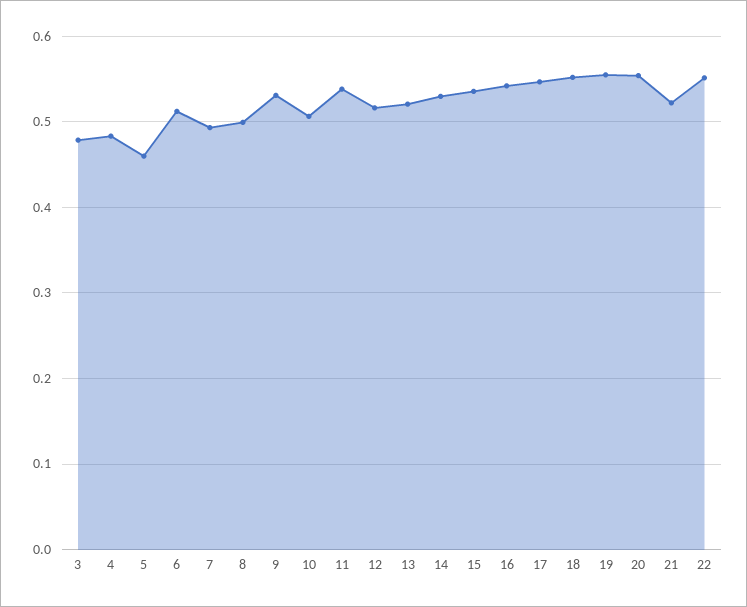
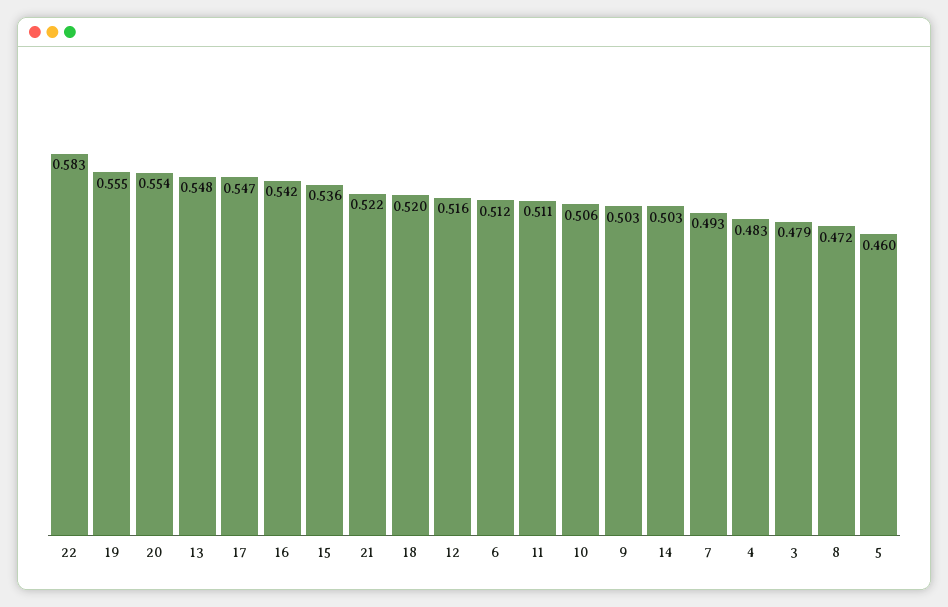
  {
    "3": 0.479,
    "4": 0.483,
    "5": 0.46,
    "6": 0.512,
    "7": 0.493,
-   "8": 0.5,
+   "8": 0.472,
-   "9": 0.53,
+   "9": 0.503,
    "10": 0.506,
-   "11": 0.54,
+   "11": 0.511,
    "12": 0.516,
-   "13": 0.52,
+   "13": 0.548,
-   "14": 0.53,
+   "14": 0.503,
    "15": 0.536,
    "16": 0.542,
    "17": 0.547,
-   "18": 0.55,
+   "18": 0.52,
    "19": 0.555,
    "20": 0.554,
    "21": 0.522,
-   "22": 0.55
+   "22": 0.583
  }

